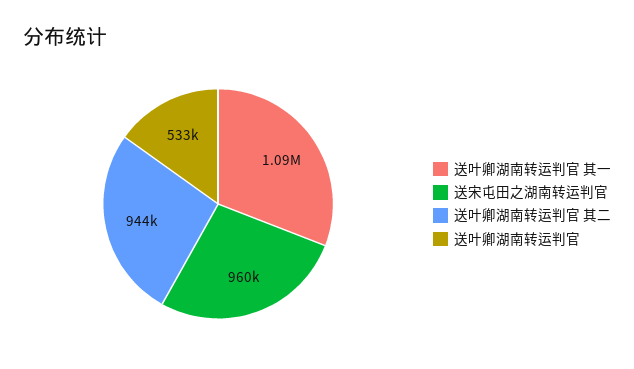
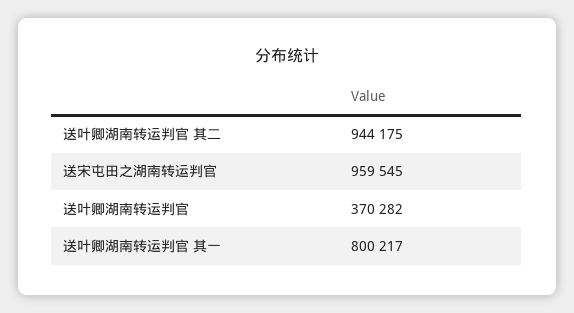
  {
-   "送叶卿湖南转运判官 其一": 1090000,
+   "送叶卿湖南转运判官 其一": 800217,
    "送宋屯田之湖南转运判官": 959545,
    "送叶卿湖南转运判官 其二": 944175,
-   "送叶卿湖南转运判官": 533000
+   "送叶卿湖南转运判官": 370282
  }

